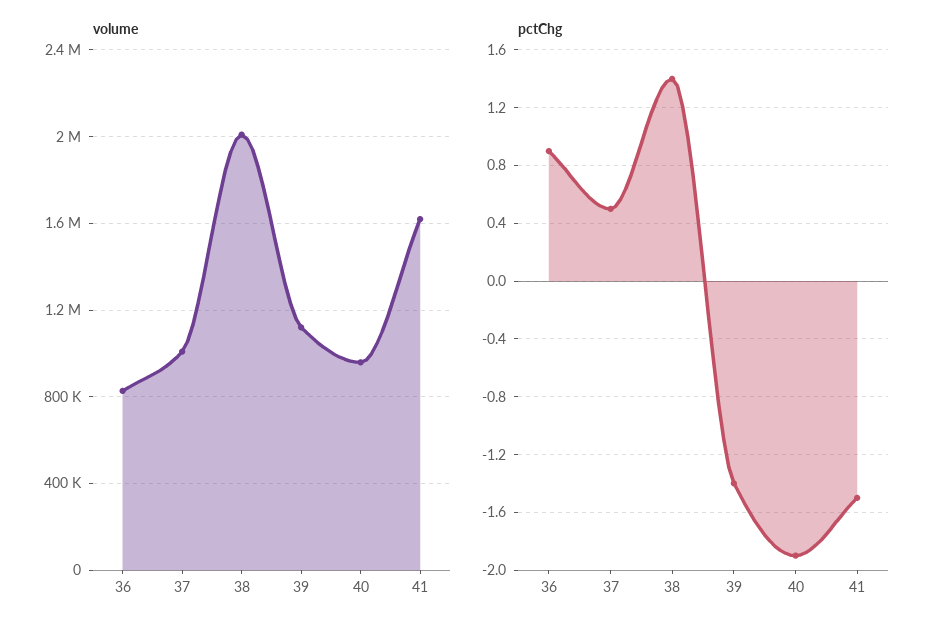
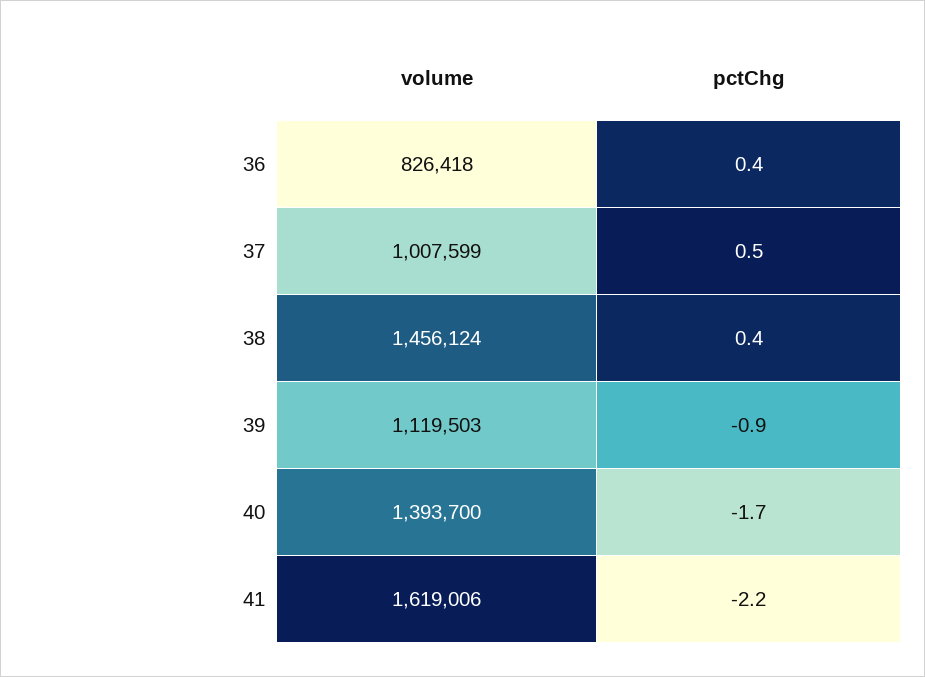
  {
    "volume": {
      "36": 826418,
      "37": 1007599,
-     "38": 2000000,
+     "38": 1456124,
      "39": 1119503,
-     "40": 950000,
+     "40": 1393700,
      "41": 1619006
    },
    "pctChg": {
-     "36": 0.9,
+     "36": 0.4,
      "37": 0.5,
-     "38": 1.4,
+     "38": 0.4,
-     "39": -1.4,
+     "39": -0.9,
-     "40": -1.9,
+     "40": -1.7,
-     "41": -1.5
+     "41": -2.2
    }
  }

